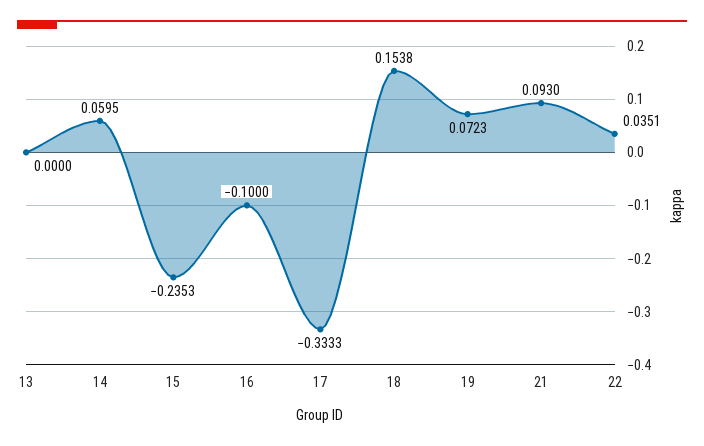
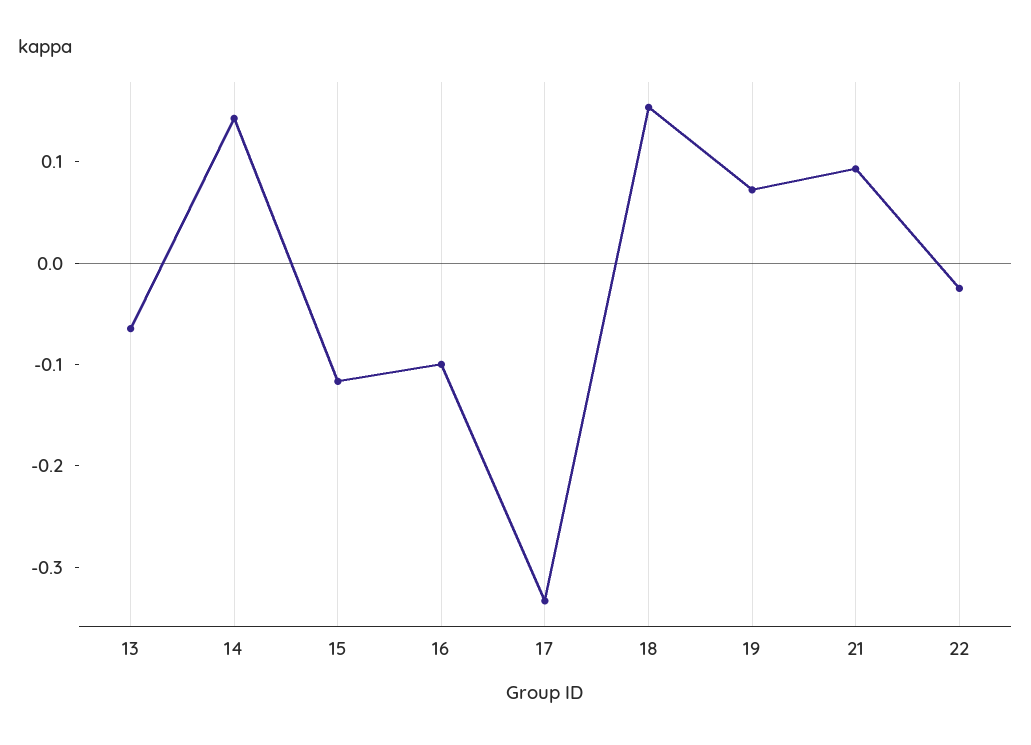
  {
-   "13": 0,
+   "13": -0.06,
-   "14": 0.0595,
+   "14": 0.14,
-   "15": -0.2353,
+   "15": -0.12,
    "16": -0.1,
    "17": -0.3333,
    "18": 0.1538,
    "19": 0.0723,
    "21": 0.093,
-   "22": 0.0351
+   "22": -0.02
  }

